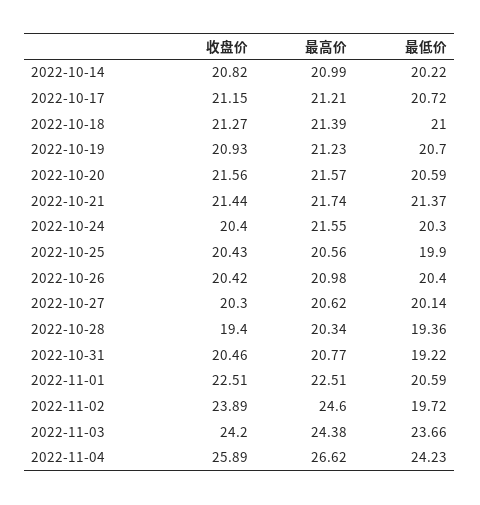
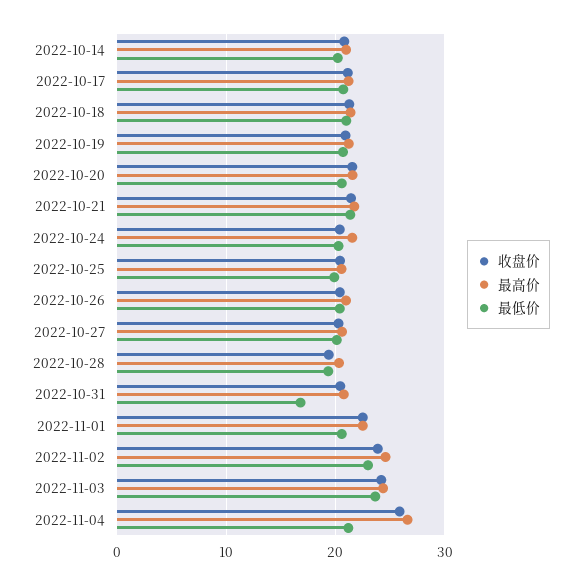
  {
    "收盘价": {
      "2022-10-14": 20.82,
      "2022-10-17": 21.15,
      "2022-10-18": 21.27,
      "2022-10-19": 20.93,
      "2022-10-20": 21.56,
      "2022-10-21": 21.44,
      "2022-10-24": 20.4,
      "2022-10-25": 20.43,
      "2022-10-26": 20.42,
      "2022-10-27": 20.3,
      "2022-10-28": 19.4,
      "2022-10-31": 20.46,
      "2022-11-01": 22.51,
      "2022-11-02": 23.89,
      "2022-11-03": 24.2,
      "2022-11-04": 25.89
    },
    "最高价": {
      "2022-10-14": 20.99,
      "2022-10-17": 21.21,
      "2022-10-18": 21.39,
      "2022-10-19": 21.23,
      "2022-10-20": 21.57,
      "2022-10-21": 21.74,
      "2022-10-24": 21.55,
      "2022-10-25": 20.56,
      "2022-10-26": 20.98,
      "2022-10-27": 20.62,
      "2022-10-28": 20.34,
      "2022-10-31": 20.77,
      "2022-11-01": 22.51,
      "2022-11-02": 24.6,
      "2022-11-03": 24.38,
      "2022-11-04": 26.62
    },
    "最低价": {
      "2022-10-14": 20.22,
      "2022-10-17": 20.72,
      "2022-10-18": 21,
      "2022-10-19": 20.7,
      "2022-10-20": 20.59,
      "2022-10-21": 21.37,
      "2022-10-24": 20.3,
      "2022-10-25": 19.9,
      "2022-10-26": 20.4,
      "2022-10-27": 20.14,
      "2022-10-28": 19.36,
-     "2022-10-31": 19.22,
+     "2022-10-31": 17,
      "2022-11-01": 20.59,
-     "2022-11-02": 19.72,
+     "2022-11-02": 23,
      "2022-11-03": 23.66,
-     "2022-11-04": 24.23
+     "2022-11-04": 21
    }
  }

